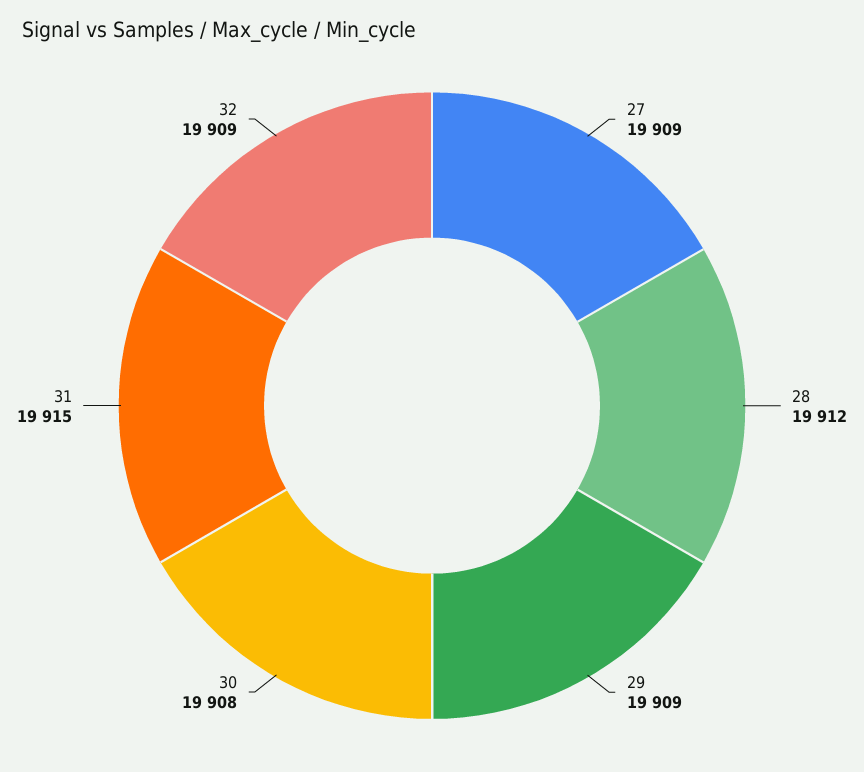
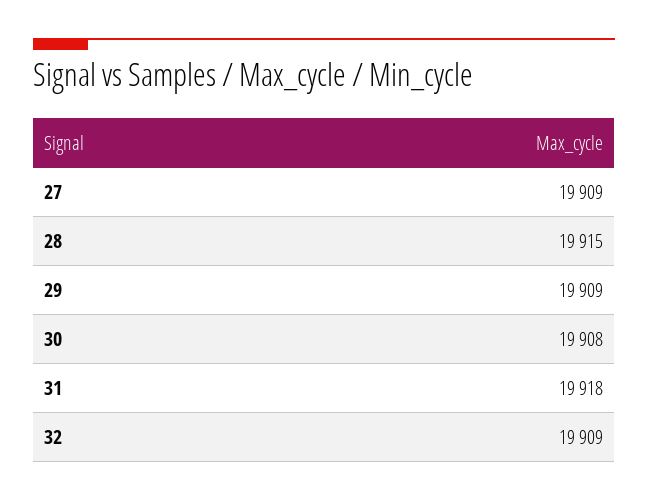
  {
    "27": 19909,
-   "28": 19912,
+   "28": 19915,
    "29": 19909,
    "30": 19908,
-   "31": 19915,
+   "31": 19918,
    "32": 19909
  }

